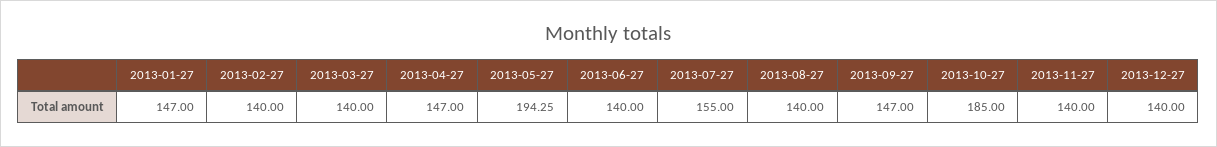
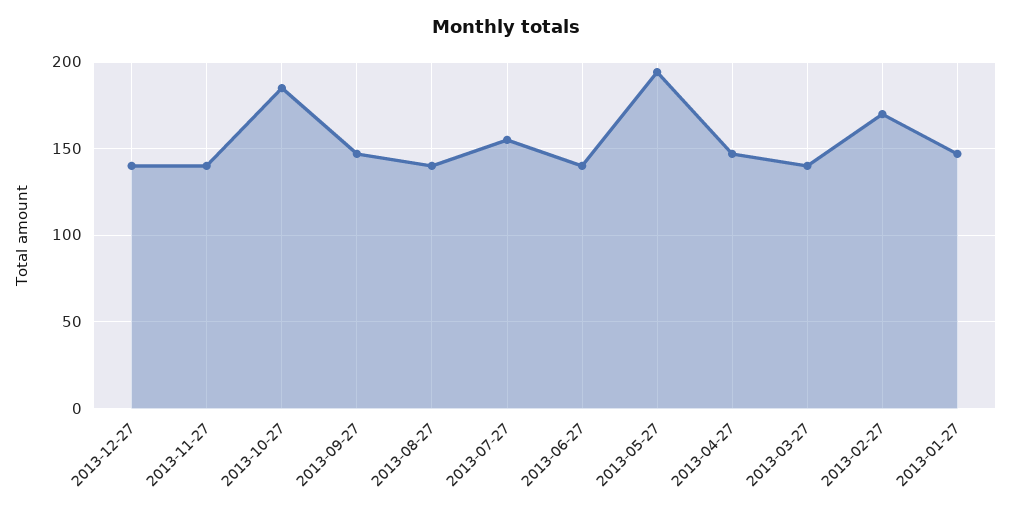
  {
    "2013-01-27": 147,
-   "2013-02-27": 140,
+   "2013-02-27": 170,
    "2013-03-27": 140,
    "2013-04-27": 147,
    "2013-05-27": 194.25,
    "2013-06-27": 140,
    "2013-07-27": 155,
    "2013-08-27": 140,
    "2013-09-27": 147,
    "2013-10-27": 185,
    "2013-11-27": 140,
    "2013-12-27": 140
  }

